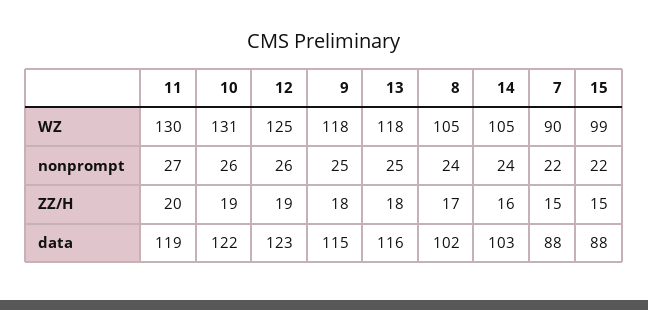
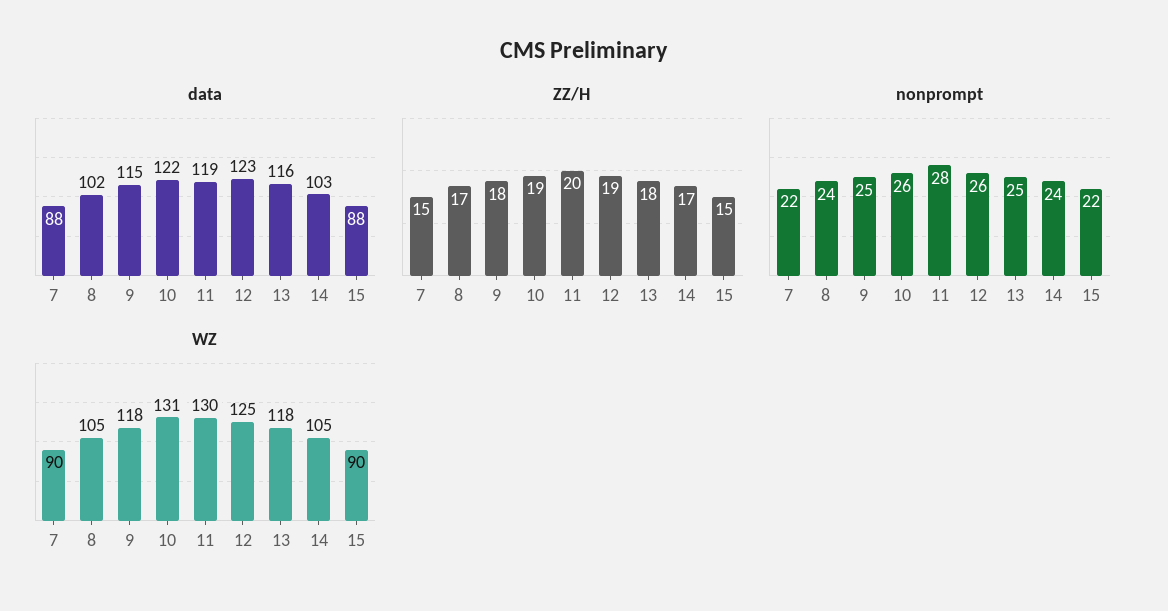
  {
    "WZ": {
      "11": 130,
      "10": 131,
      "12": 125,
      "9": 118,
      "13": 118,
      "8": 105,
      "14": 105,
      "7": 90,
-     "15": 99
+     "15": 90
    },
    "nonprompt": {
-     "11": 27,
+     "11": 28,
      "10": 26,
      "12": 26,
      "9": 25,
      "13": 25,
      "8": 24,
      "14": 24,
      "7": 22,
      "15": 22
    },
    "ZZ/H": {
      "11": 20,
      "10": 19,
      "12": 19,
      "9": 18,
      "13": 18,
      "8": 17,
-     "14": 16,
+     "14": 17,
      "7": 15,
      "15": 15
    },
    "data": {
      "11": 119,
      "10": 122,
      "12": 123,
      "9": 115,
      "13": 116,
      "8": 102,
      "14": 103,
      "7": 88,
      "15": 88
    }
  }

